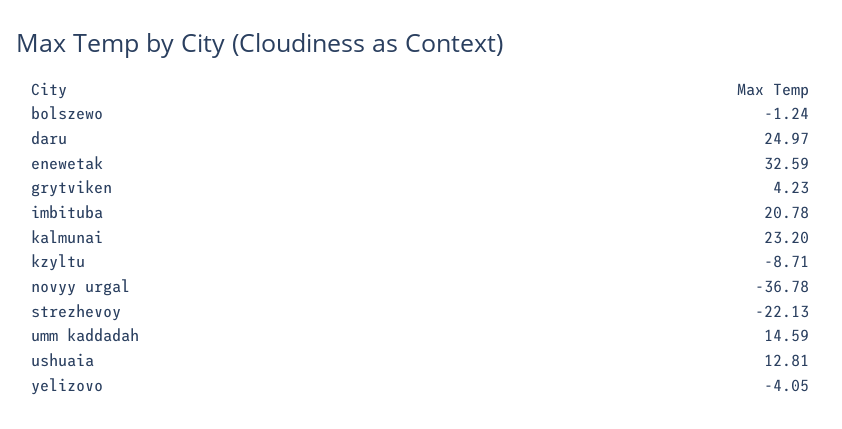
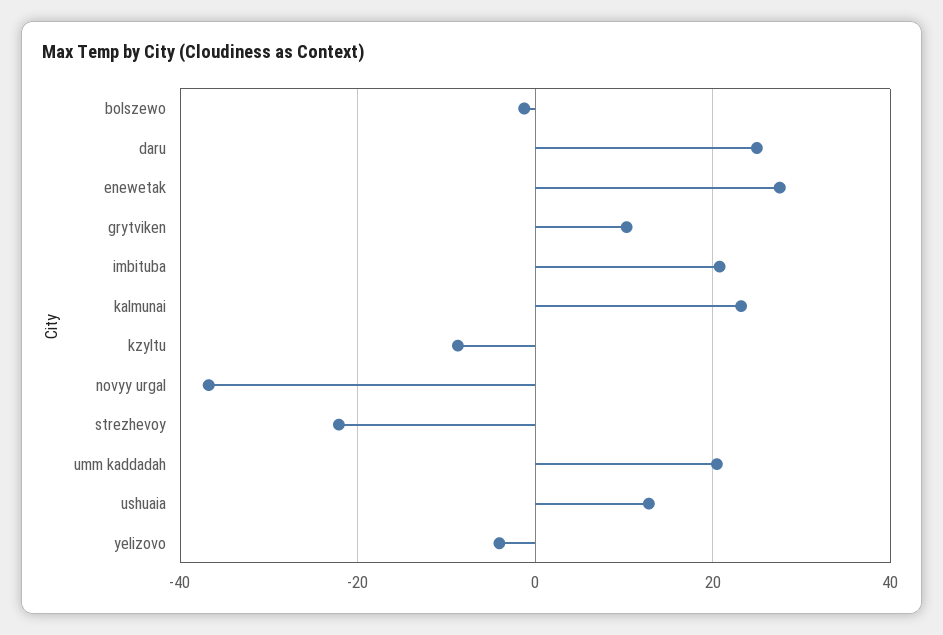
  {
    "bolszewo": -1.24,
    "daru": 24.97,
-   "enewetak": 32.59,
+   "enewetak": 28,
-   "grytviken": 4.23,
+   "grytviken": 10,
    "imbituba": 20.78,
    "kalmunai": 23.2,
    "kzyltu": -8.71,
    "novyy urgal": -36.78,
    "strezhevoy": -22.13,
-   "umm kaddadah": 14.59,
+   "umm kaddadah": 20,
    "ushuaia": 12.81,
    "yelizovo": -4.05
  }

